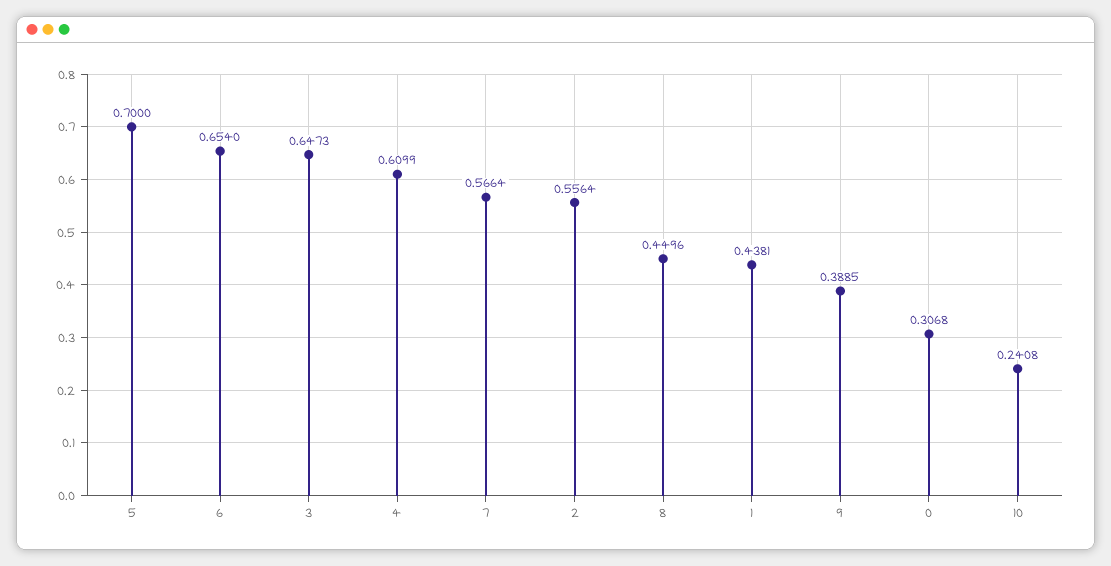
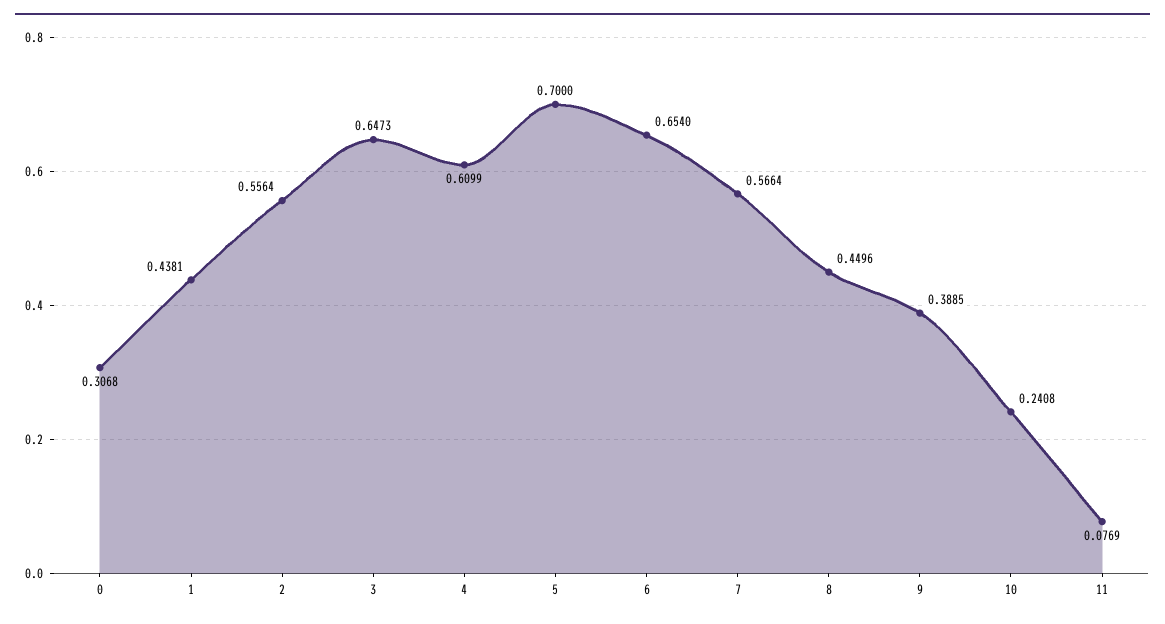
  {
    "5": 0.7,
    "6": 0.654,
    "3": 0.6473,
    "4": 0.6099,
    "7": 0.5664,
    "2": 0.5564,
    "8": 0.4496,
    "1": 0.4381,
    "9": 0.3885,
    "0": 0.3068,
-   "10": 0.2408
+   "10": 0.2408,
+   "11": 0.0769
  }

